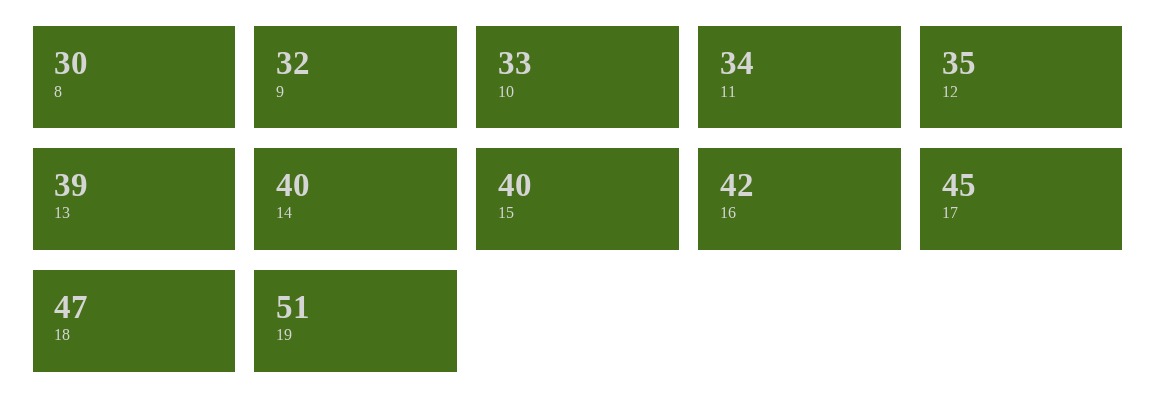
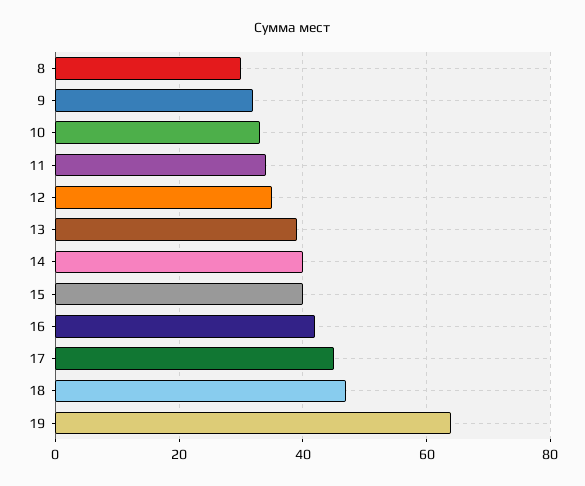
  {
    "8": 30,
    "9": 32,
    "10": 33,
    "11": 34,
    "12": 35,
    "13": 39,
    "14": 40,
    "15": 40,
    "16": 42,
    "17": 45,
    "18": 47,
-   "19": 51
+   "19": 65
  }

